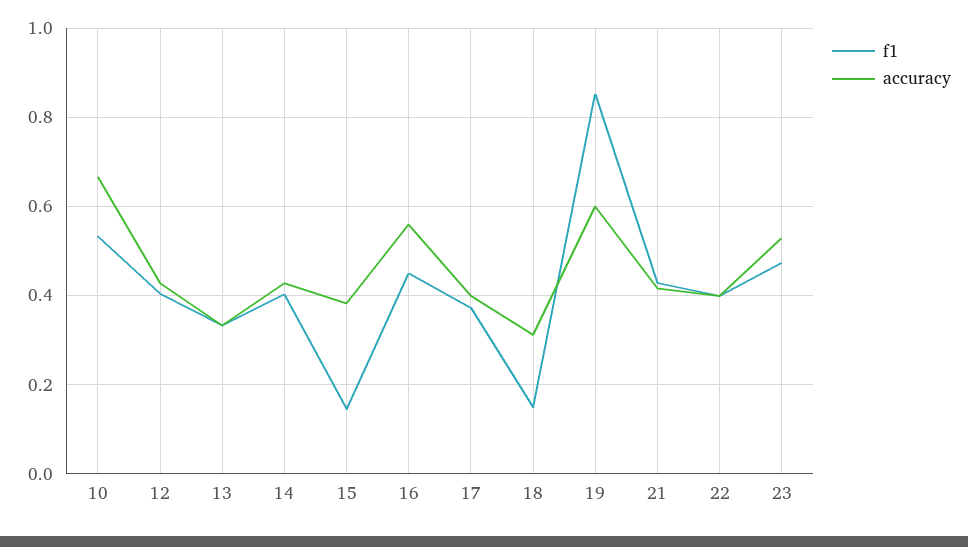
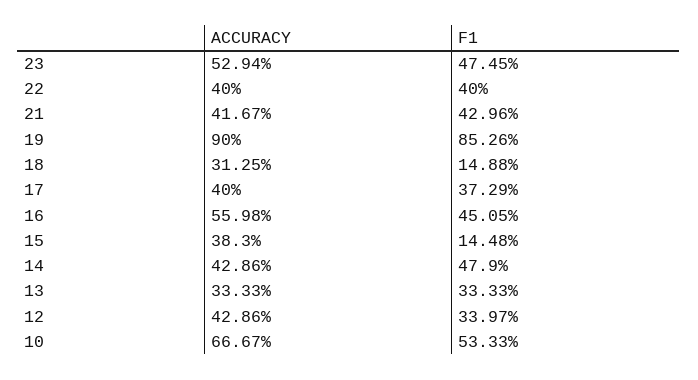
  {
    "f1": {
      "10": 0.5333,
-     "12": 0.4,
+     "12": 0.3397,
      "13": 0.3333,
-     "14": 0.4,
+     "14": 0.479,
      "15": 0.1448,
      "16": 0.4505,
      "17": 0.3729,
      "18": 0.1488,
      "19": 0.8526,
      "21": 0.4296,
      "22": 0.4,
      "23": 0.4745
    },
    "accuracy": {
      "10": 0.6667,
      "12": 0.4286,
      "13": 0.3333,
      "14": 0.4286,
      "15": 0.383,
      "16": 0.5598,
      "17": 0.4,
      "18": 0.3125,
-     "19": 0.6,
+     "19": 0.9,
      "21": 0.4167,
      "22": 0.4,
      "23": 0.5294
    }
  }

